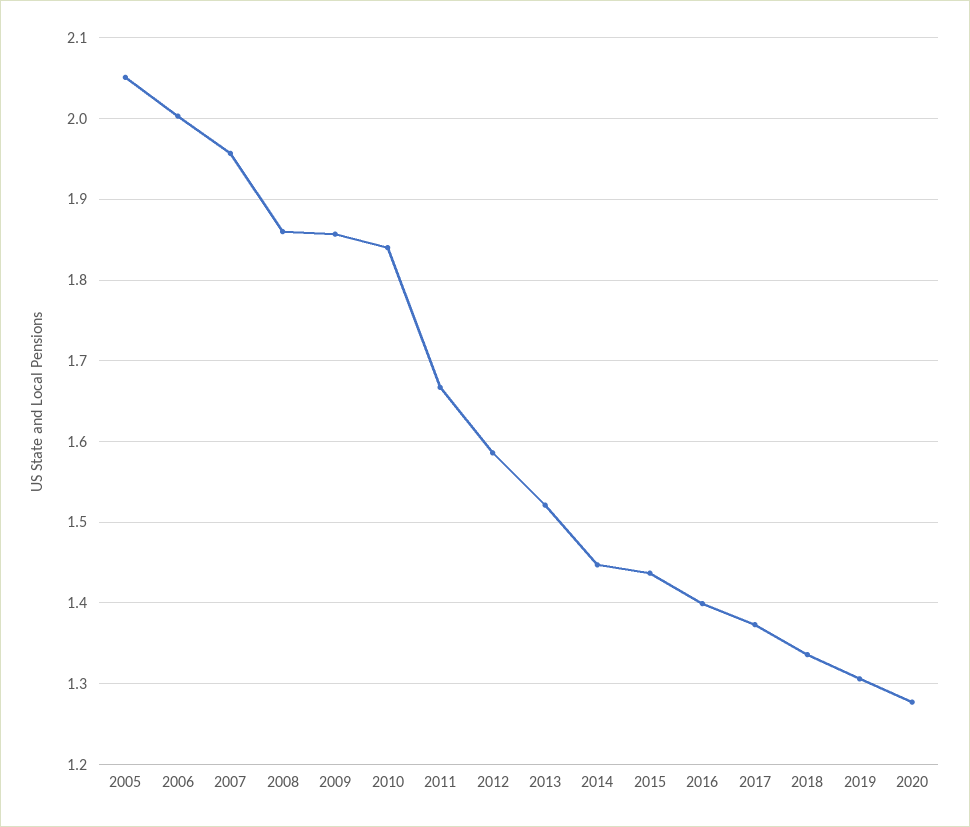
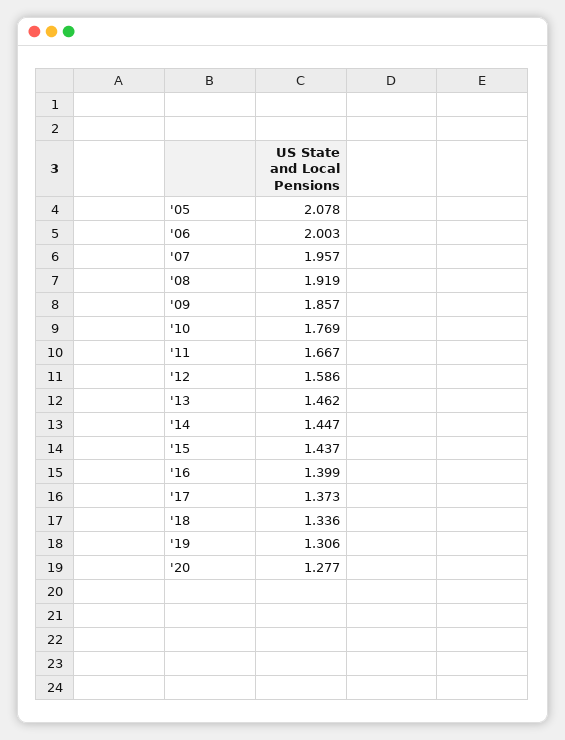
  {
-   "2005": 2.05,
+   "2005": 2.078,
    "2006": 2.003,
    "2007": 1.957,
-   "2008": 1.86,
+   "2008": 1.919,
    "2009": 1.857,
-   "2010": 1.84,
+   "2010": 1.769,
    "2011": 1.667,
    "2012": 1.586,
-   "2013": 1.52,
+   "2013": 1.462,
    "2014": 1.447,
    "2015": 1.437,
    "2016": 1.399,
    "2017": 1.373,
    "2018": 1.336,
    "2019": 1.306,
    "2020": 1.277
  }

